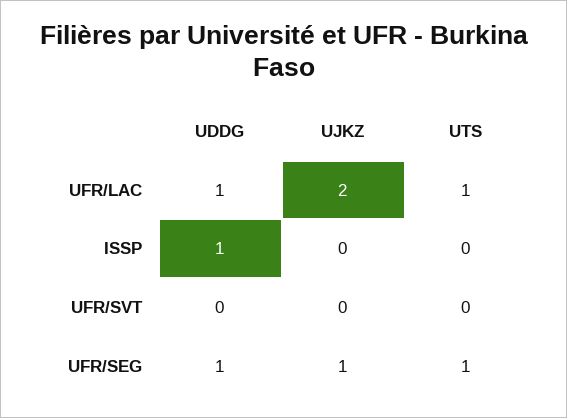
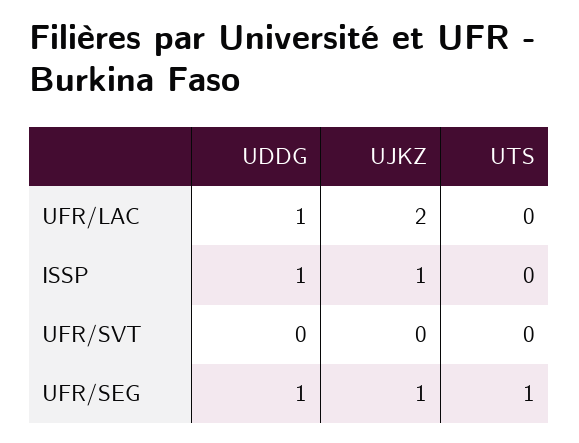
  {
    "UDDG": {
      "UFR/LAC": 1,
      "ISSP": 1,
      "UFR/SVT": 0,
      "UFR/SEG": 1
    },
    "UJKZ": {
      "UFR/LAC": 2,
-     "ISSP": 0,
+     "ISSP": 1,
      "UFR/SVT": 0,
      "UFR/SEG": 1
    },
    "UTS": {
-     "UFR/LAC": 1,
+     "UFR/LAC": 0,
      "ISSP": 0,
      "UFR/SVT": 0,
      "UFR/SEG": 1
    }
  }

